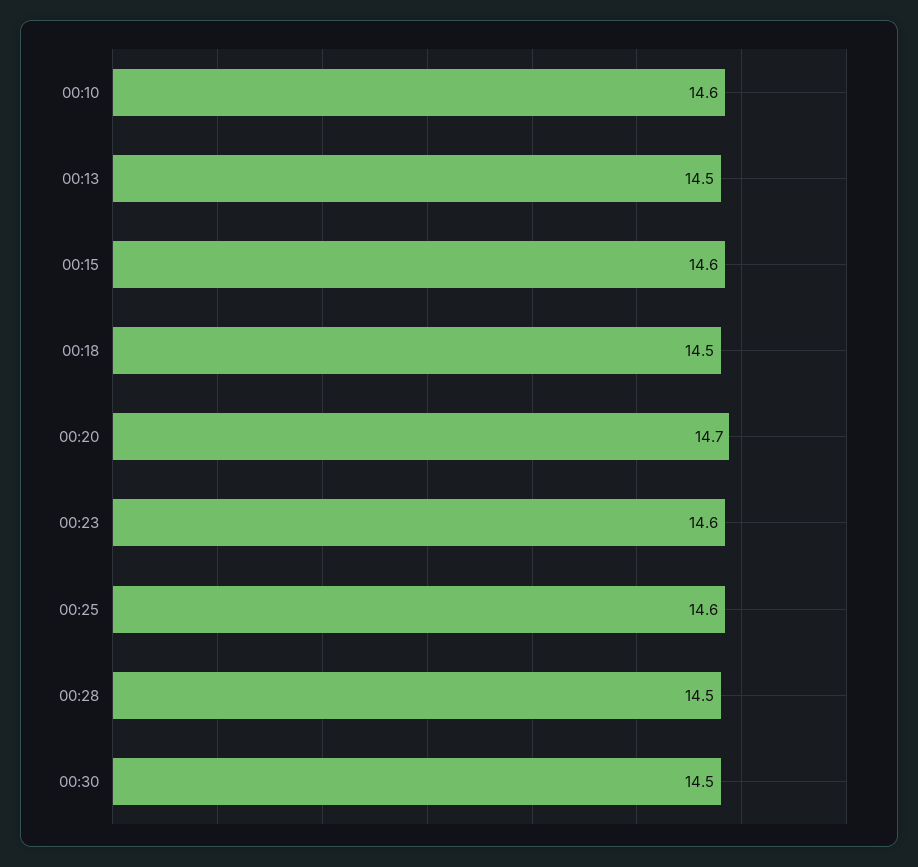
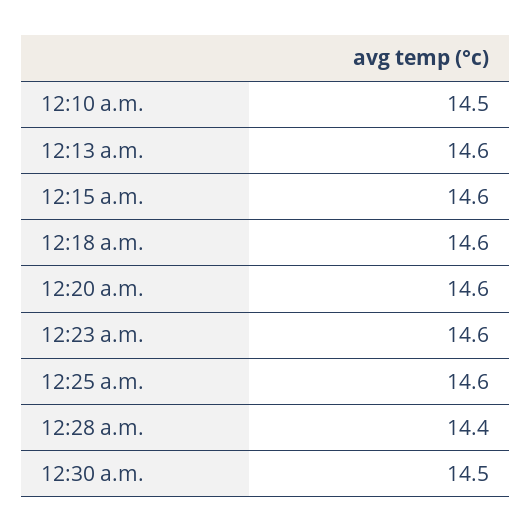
  {
-   "00:10": 14.6,
+   "00:10": 14.5,
-   "00:13": 14.5,
+   "00:13": 14.6,
    "00:15": 14.6,
-   "00:18": 14.5,
+   "00:18": 14.6,
-   "00:20": 14.7,
+   "00:20": 14.6,
    "00:23": 14.6,
    "00:25": 14.6,
-   "00:28": 14.5,
+   "00:28": 14.4,
    "00:30": 14.5
  }

